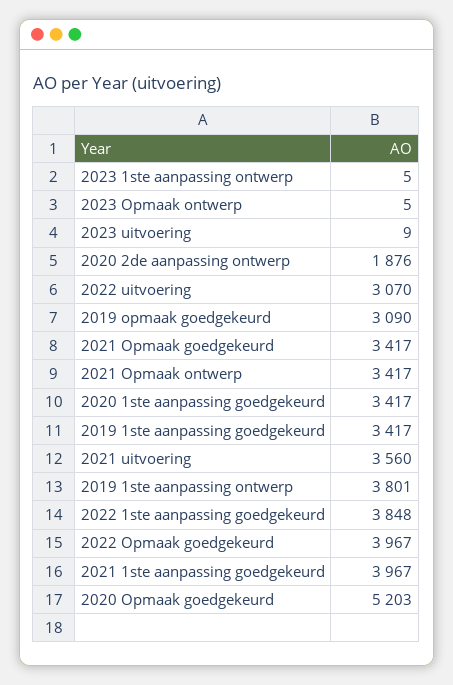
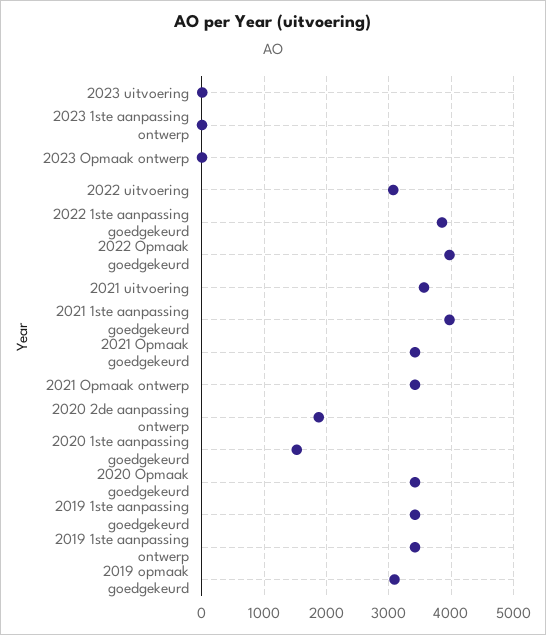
  {
    "2023 1ste aanpassing ontwerp": 5,
    "2023 Opmaak ontwerp": 5,
    "2023 uitvoering": 9,
    "2020 2de aanpassing ontwerp": 1876,
    "2022 uitvoering": 3070,
    "2019 opmaak goedgekeurd": 3090,
    "2021 Opmaak goedgekeurd": 3417,
    "2021 Opmaak ontwerp": 3417,
-   "2020 1ste aanpassing goedgekeurd": 3417,
+   "2020 1ste aanpassing goedgekeurd": 1500,
    "2019 1ste aanpassing goedgekeurd": 3417,
    "2021 uitvoering": 3560,
-   "2019 1ste aanpassing ontwerp": 3801,
+   "2019 1ste aanpassing ontwerp": 3400,
    "2022 1ste aanpassing goedgekeurd": 3848,
    "2022 Opmaak goedgekeurd": 3967,
    "2021 1ste aanpassing goedgekeurd": 3967,
-   "2020 Opmaak goedgekeurd": 5203
+   "2020 Opmaak goedgekeurd": 3400
  }

